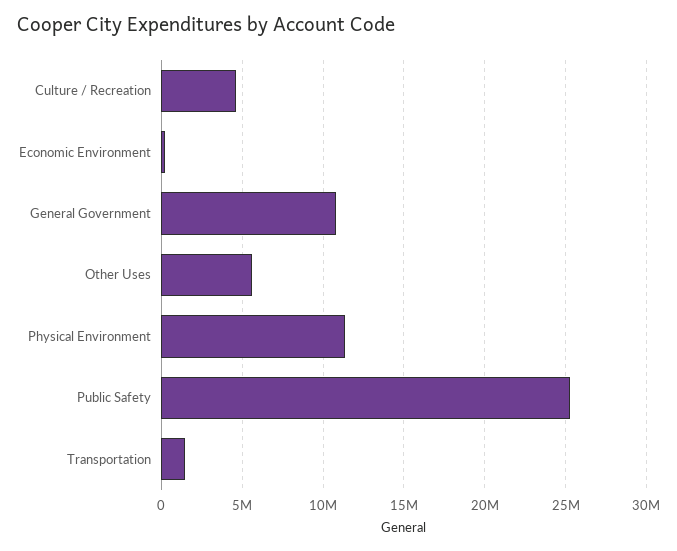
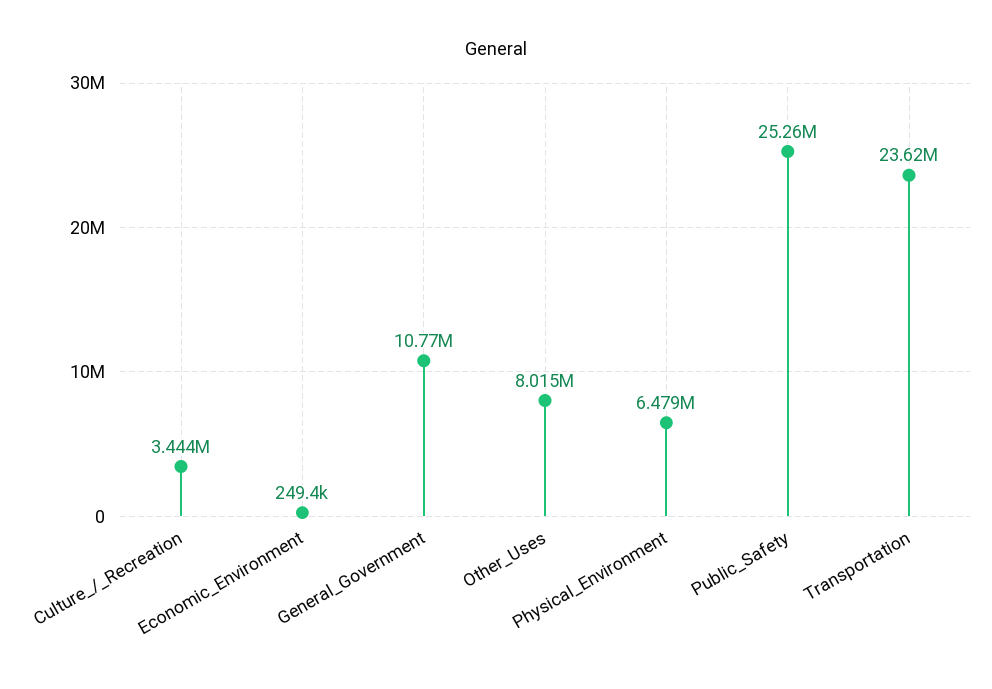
  {
-   "Culture / Recreation": 4500000,
+   "Culture / Recreation": 3444000,
    "Economic Environment": 249400,
    "General Government": 10770000,
-   "Other Uses": 5500000,
+   "Other Uses": 8015000,
-   "Physical Environment": 11500000,
+   "Physical Environment": 6479000,
    "Public Safety": 25260000,
-   "Transportation": 1500000
+   "Transportation": 23620000
  }

